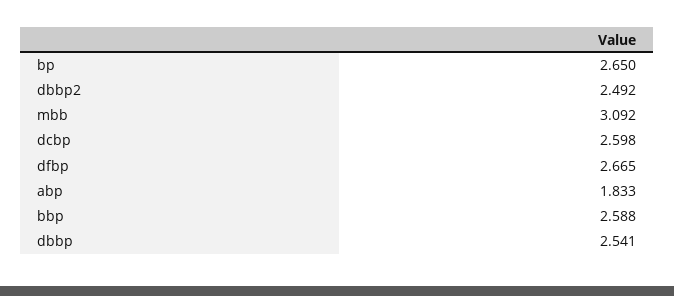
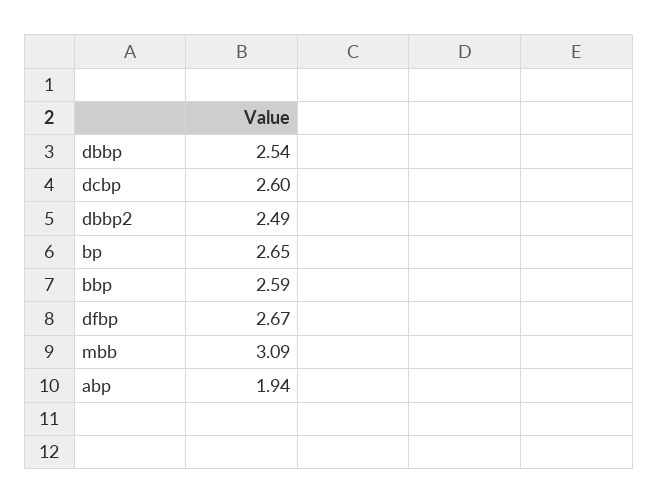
  {
    "bp": 2.65,
    "dbbp2": 2.492,
    "mbb": 3.092,
    "dcbp": 2.598,
    "dfbp": 2.665,
-   "abp": 1.833,
+   "abp": 1.94,
    "bbp": 2.588,
    "dbbp": 2.541
  }

